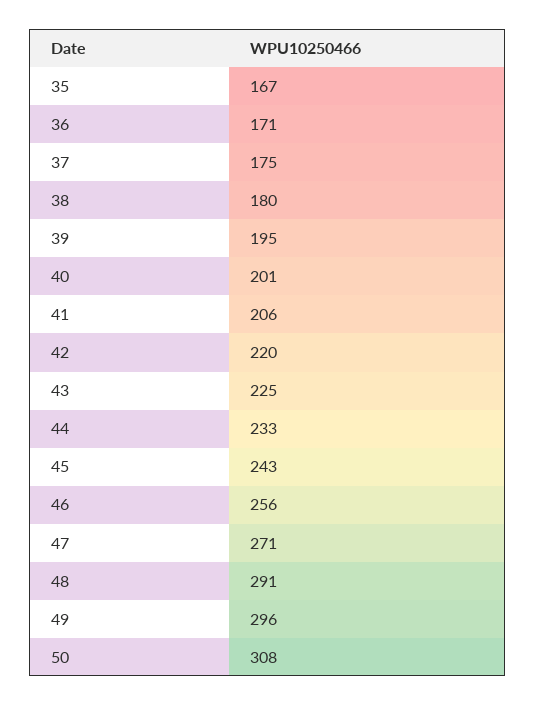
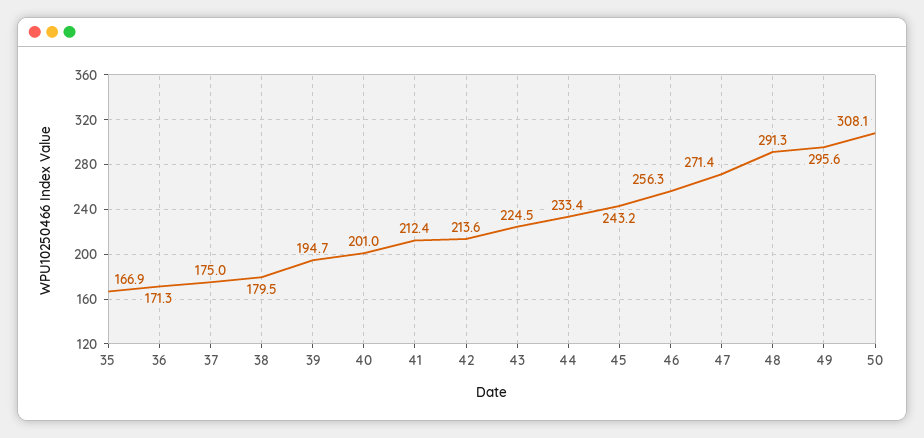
  {
    "35": 166.9,
    "36": 171.3,
    "37": 175,
    "38": 179.5,
    "39": 194.7,
    "40": 201,
-   "41": 206,
+   "41": 212.4,
-   "42": 220,
+   "42": 213.6,
    "43": 224.5,
    "44": 233.4,
    "45": 243.2,
    "46": 256.3,
    "47": 271.4,
    "48": 291.3,
    "49": 295.6,
    "50": 308.1
  }

